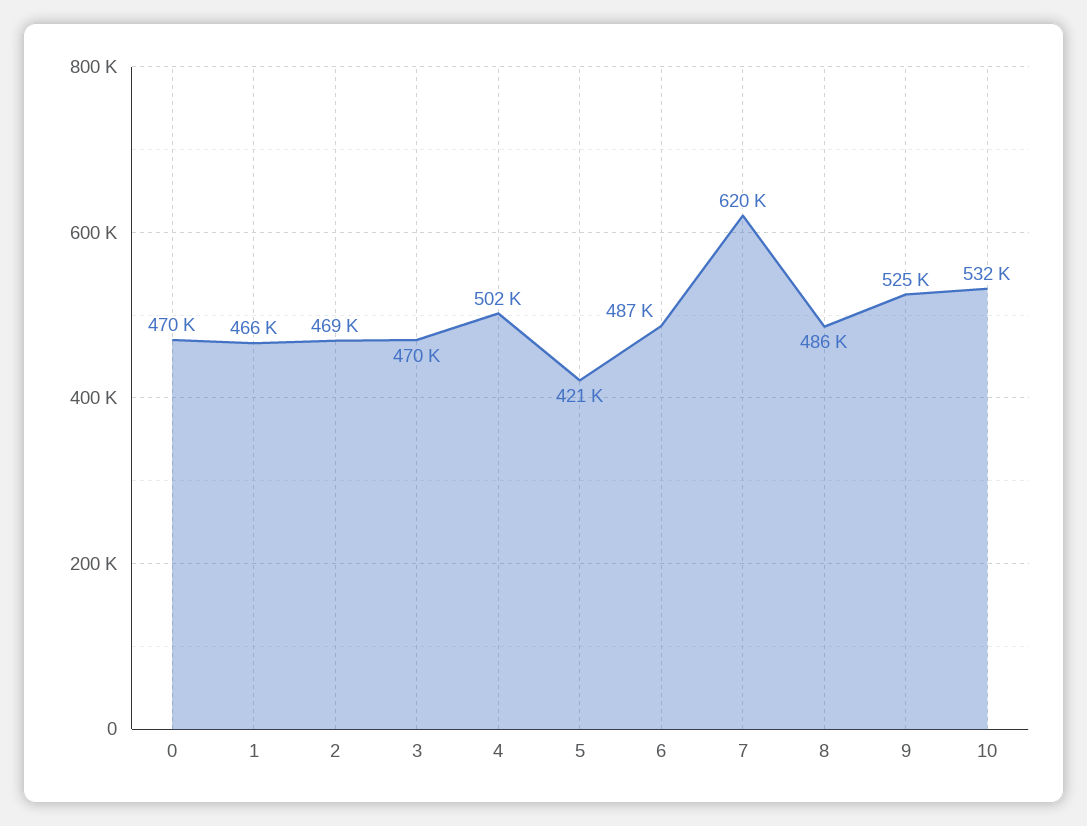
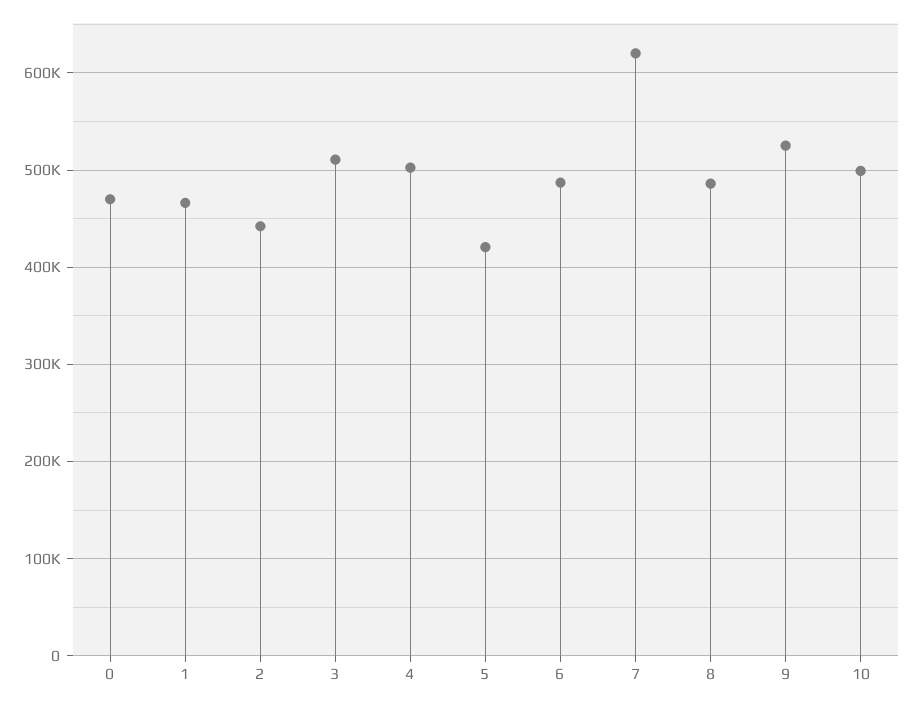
  {
    "0": 470000,
    "1": 466000,
-   "2": 469000,
+   "2": 440000,
-   "3": 470000,
+   "3": 510000,
    "4": 502000,
    "5": 421000,
    "6": 487000,
    "7": 620000,
    "8": 486000,
    "9": 525000,
-   "10": 532000
+   "10": 500000
  }

